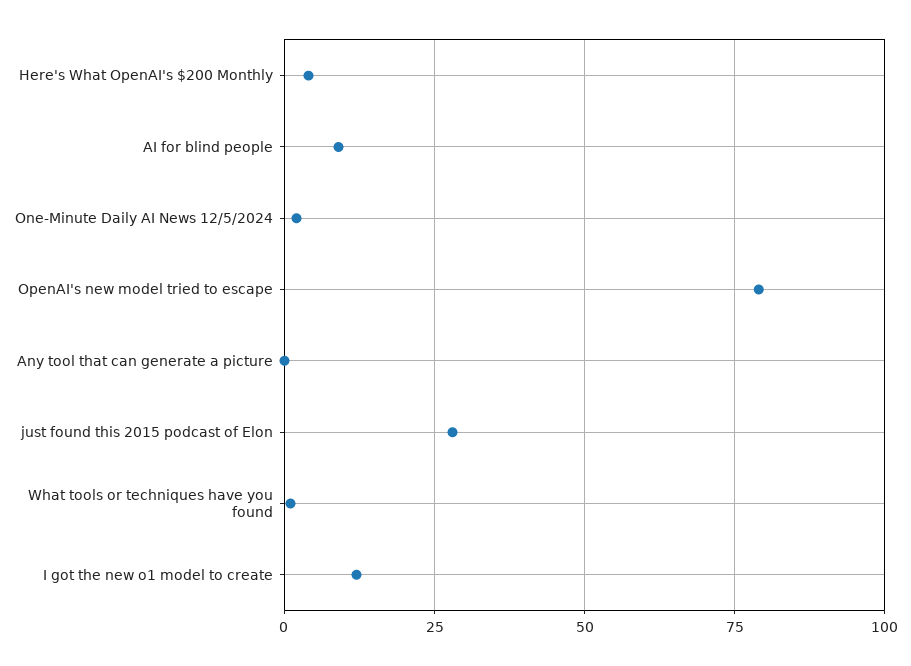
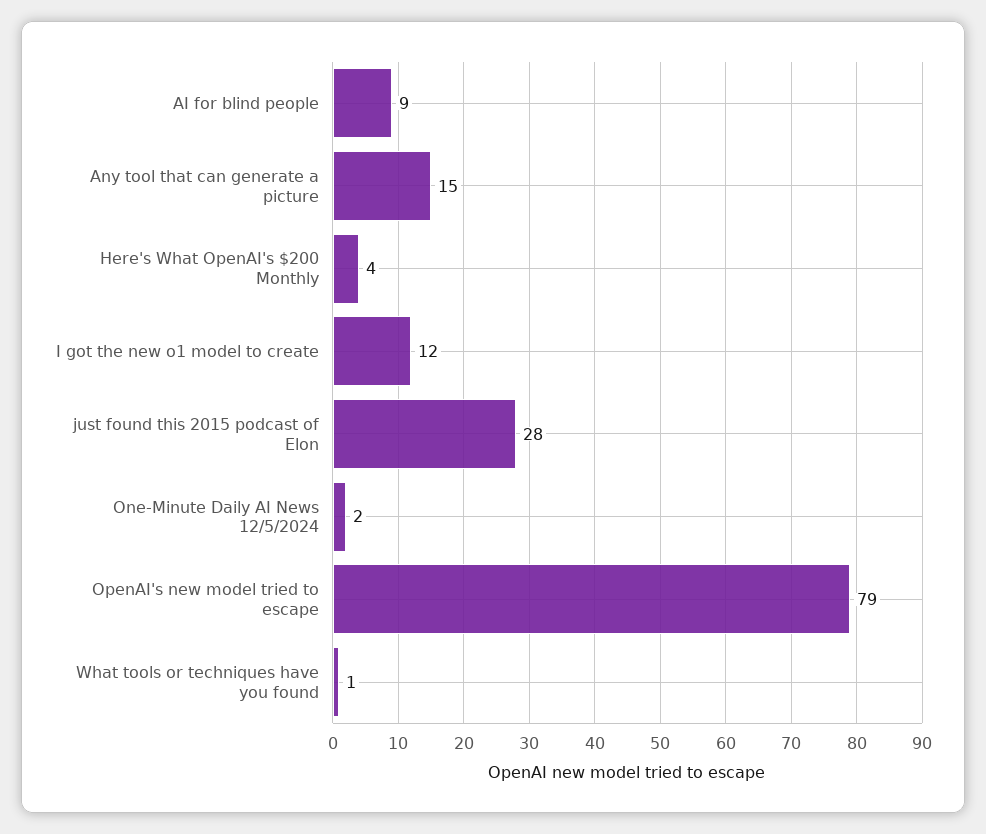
  {
    "Here's What OpenAI's $200 Monthly": 4,
    "AI for blind people": 9,
    "One-Minute Daily AI News 12/5/2024": 2,
    "OpenAI's new model tried to escape": 79,
-   "Any tool that can generate a picture": 0,
+   "Any tool that can generate a picture": 15,
    "just found this 2015 podcast of Elon": 28,
    "What tools or techniques have you found": 1,
    "I got the new o1 model to create": 12
  }

